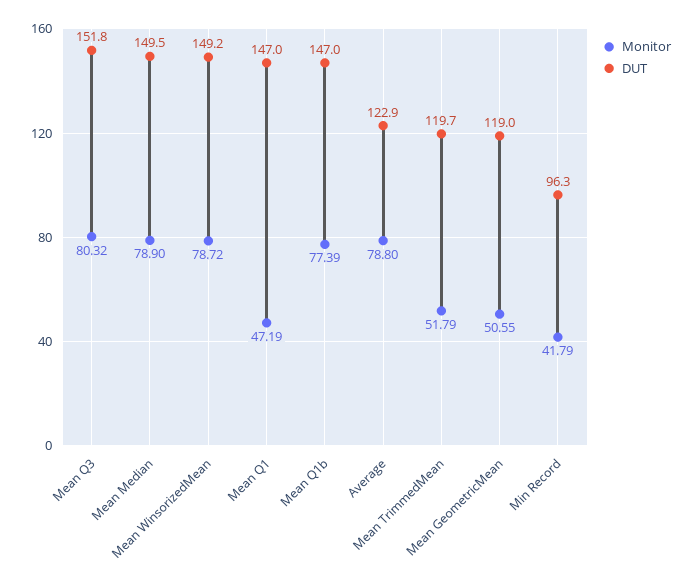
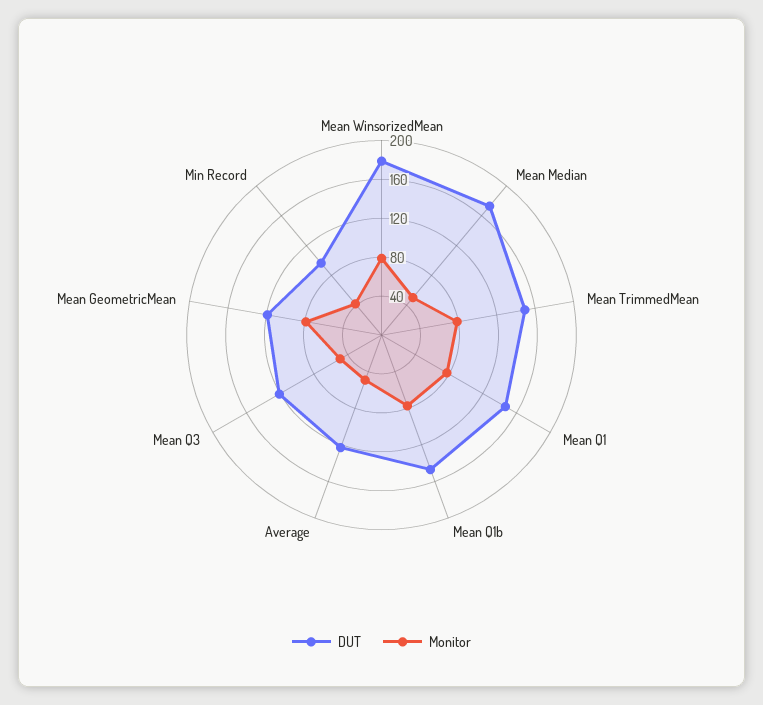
  {
    "Monitor": {
-     "Mean Q3": 80.32,
+     "Mean Q3": 50,
-     "Mean Median": 78.9,
+     "Mean Median": 50,
      "Mean WinsorizedMean": 78.72,
-     "Mean Q1": 47.19,
+     "Mean Q1": 80,
      "Mean Q1b": 77.39,
-     "Average": 78.8,
+     "Average": 50,
-     "Mean TrimmedMean": 51.79,
+     "Mean TrimmedMean": 80,
-     "Mean GeometricMean": 50.55,
+     "Mean GeometricMean": 80,
      "Min Record": 41.79
    },
    "DUT": {
-     "Mean Q3": 151.8,
+     "Mean Q3": 120,
-     "Mean Median": 149.5,
+     "Mean Median": 170,
-     "Mean WinsorizedMean": 149.2,
+     "Mean WinsorizedMean": 180,
      "Mean Q1": 147,
      "Mean Q1b": 147,
      "Average": 122.9,
-     "Mean TrimmedMean": 119.7,
+     "Mean TrimmedMean": 150,
      "Mean GeometricMean": 119,
      "Min Record": 96.3
    }
  }

